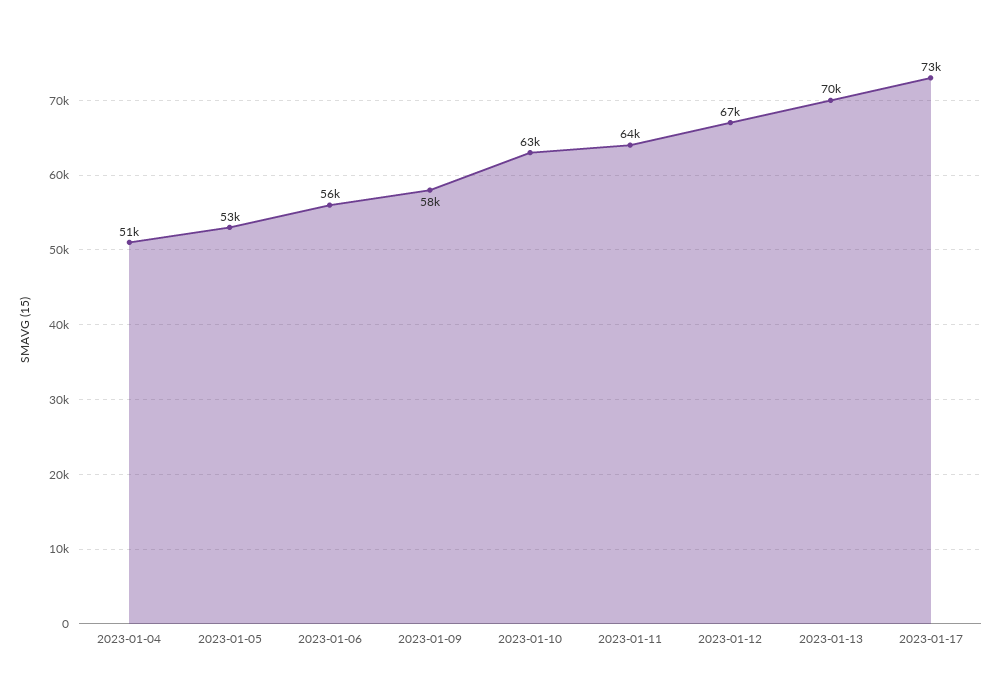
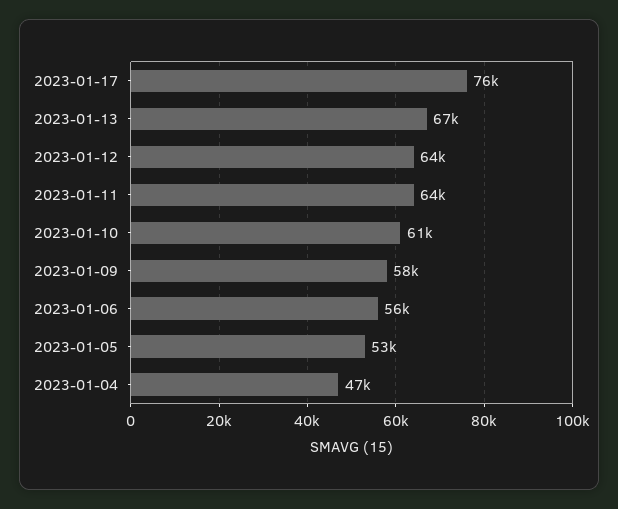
  {
-   "2023-01-04": 51000,
+   "2023-01-04": 47000,
    "2023-01-05": 53000,
    "2023-01-06": 56000,
    "2023-01-09": 58000,
-   "2023-01-10": 63000,
+   "2023-01-10": 61000,
    "2023-01-11": 64000,
-   "2023-01-12": 67000,
+   "2023-01-12": 64000,
-   "2023-01-13": 70000,
+   "2023-01-13": 67000,
-   "2023-01-17": 73000
+   "2023-01-17": 76000
  }

